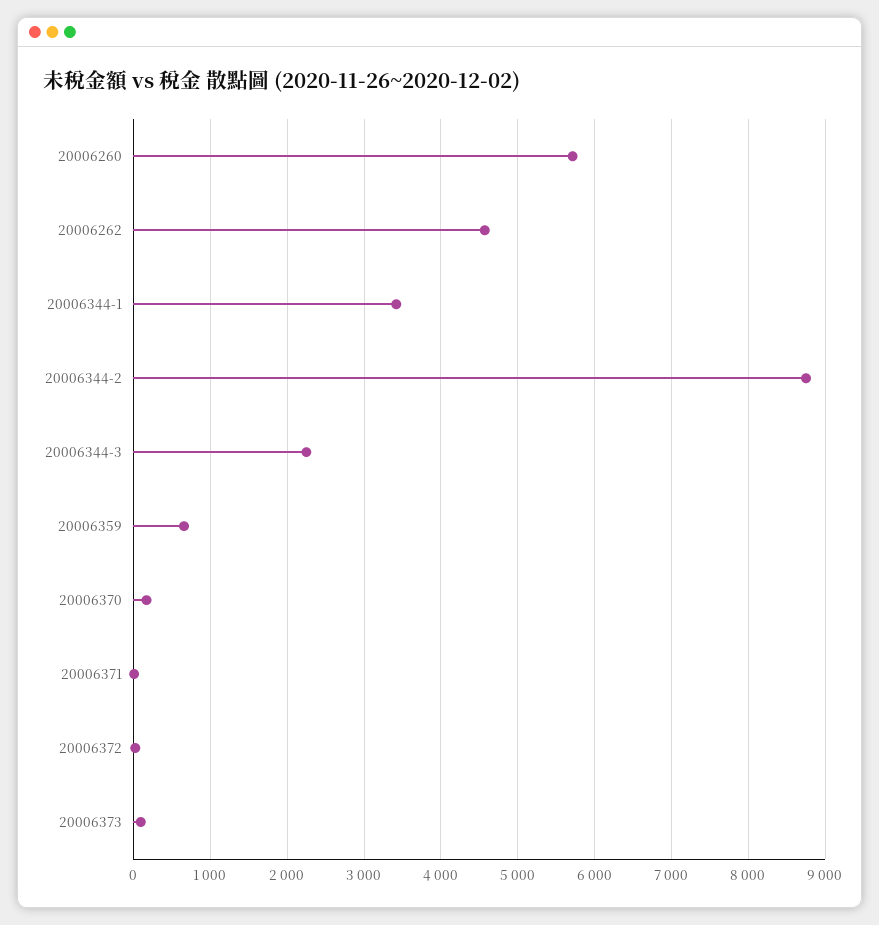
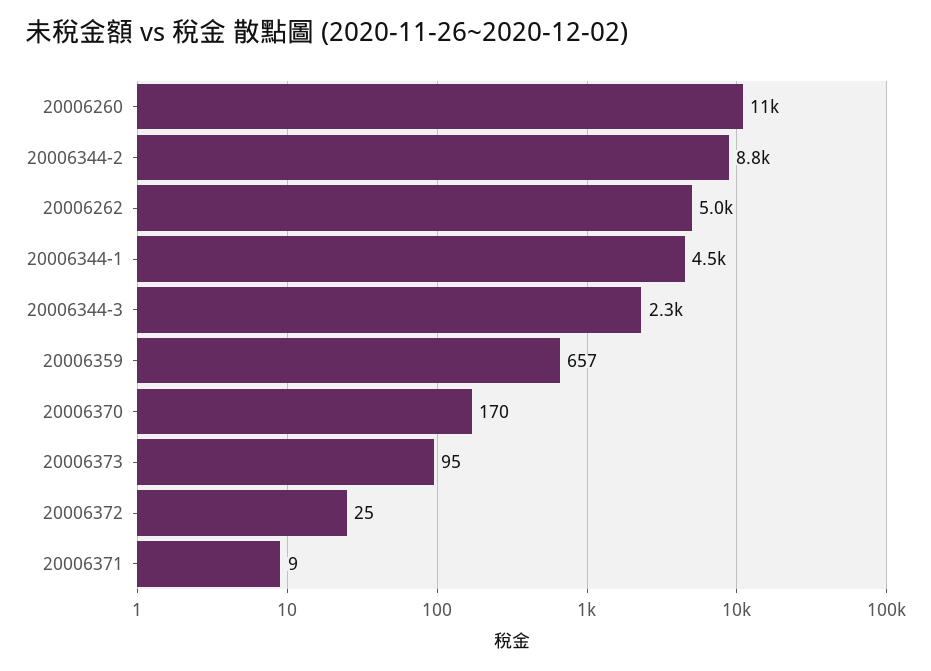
  {
-   "20006260": 5700,
+   "20006260": 11000,
-   "20006262": 4600,
+   "20006262": 5000,
-   "20006344-1": 3400,
+   "20006344-1": 4500,
    "20006344-2": 8800,
    "20006344-3": 2300,
    "20006359": 657,
    "20006370": 170,
    "20006371": 9,
    "20006372": 25,
    "20006373": 95
  }

